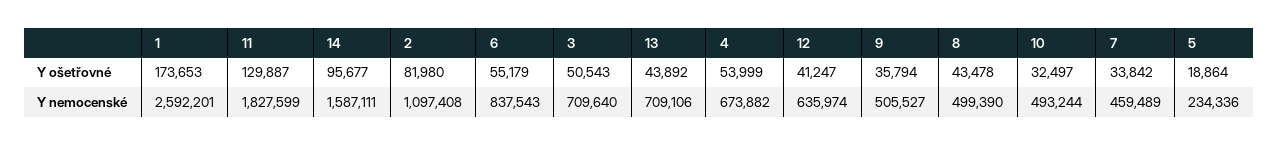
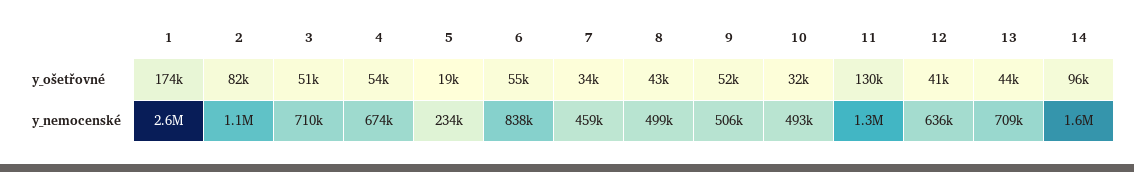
  {
    "1": {
      "Y ošetřovné": 173653,
      "Y nemocenské": 2592201
    },
    "11": {
      "Y ošetřovné": 129887,
-     "Y nemocenské": 1827599
+     "Y nemocenské": 1300000
    },
    "14": {
      "Y ošetřovné": 95677,
      "Y nemocenské": 1587111
    },
    "2": {
      "Y ošetřovné": 81980,
      "Y nemocenské": 1097408
    },
    "6": {
      "Y ošetřovné": 55179,
      "Y nemocenské": 837543
    },
    "3": {
      "Y ošetřovné": 50543,
      "Y nemocenské": 709640
    },
    "13": {
      "Y ošetřovné": 43892,
      "Y nemocenské": 709106
    },
    "4": {
      "Y ošetřovné": 53999,
      "Y nemocenské": 673882
    },
    "12": {
      "Y ošetřovné": 41247,
      "Y nemocenské": 635974
    },
    "9": {
-     "Y ošetřovné": 35794,
+     "Y ošetřovné": 52000,
      "Y nemocenské": 505527
    },
    "8": {
      "Y ošetřovné": 43478,
      "Y nemocenské": 499390
    },
    "10": {
      "Y ošetřovné": 32497,
      "Y nemocenské": 493244
    },
    "7": {
      "Y ošetřovné": 33842,
      "Y nemocenské": 459489
    },
    "5": {
      "Y ošetřovné": 18864,
      "Y nemocenské": 234336
    }
  }

